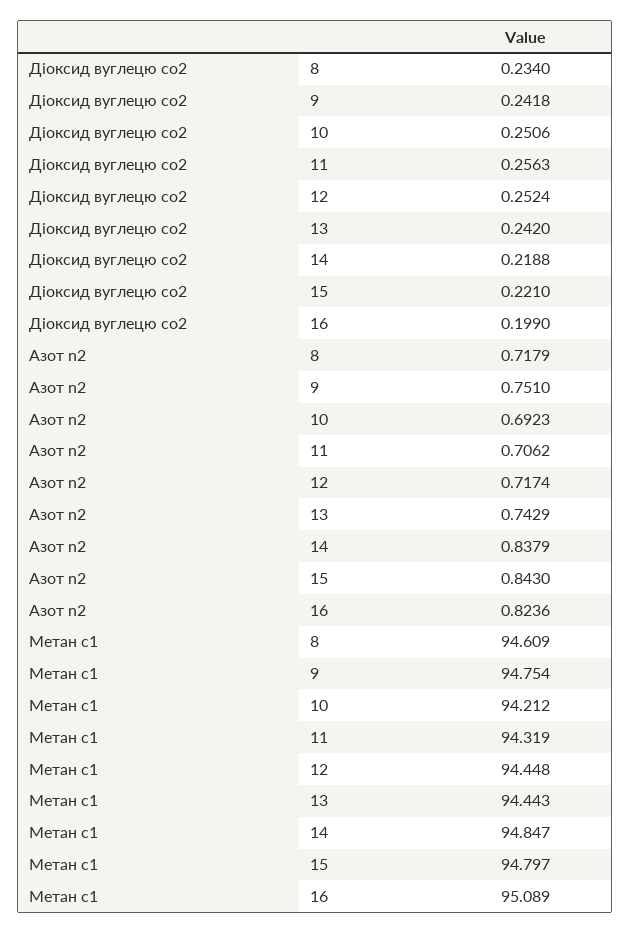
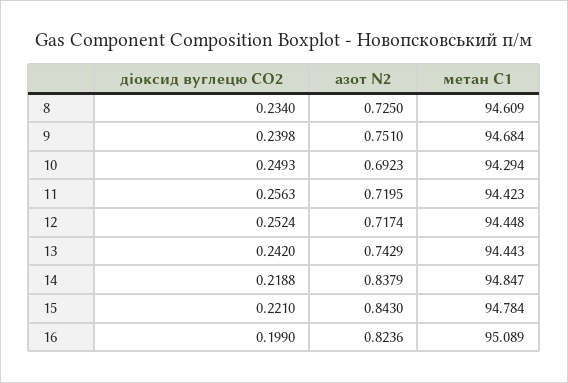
  {
    "Діоксид вуглецю co2": {
      "8": 0.234,
-     "9": 0.2418,
+     "9": 0.2398,
-     "10": 0.2506,
+     "10": 0.2493,
      "11": 0.2563,
      "12": 0.2524,
      "13": 0.242,
      "14": 0.2188,
      "15": 0.221,
      "16": 0.199
    },
    "Азот n2": {
-     "8": 0.7179,
+     "8": 0.725,
      "9": 0.751,
      "10": 0.6923,
-     "11": 0.7062,
+     "11": 0.7195,
      "12": 0.7174,
      "13": 0.7429,
      "14": 0.8379,
      "15": 0.843,
      "16": 0.8236
    },
    "Метан c1": {
      "8": 94.609,
-     "9": 94.754,
+     "9": 94.684,
-     "10": 94.212,
+     "10": 94.294,
-     "11": 94.319,
+     "11": 94.423,
      "12": 94.448,
      "13": 94.443,
      "14": 94.847,
-     "15": 94.797,
+     "15": 94.784,
      "16": 95.089
    }
  }

